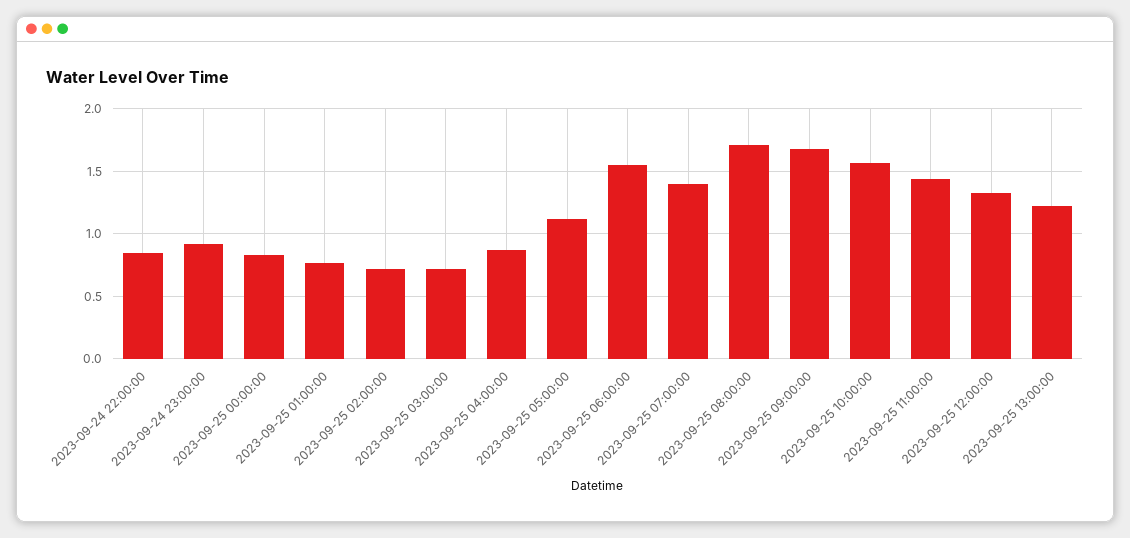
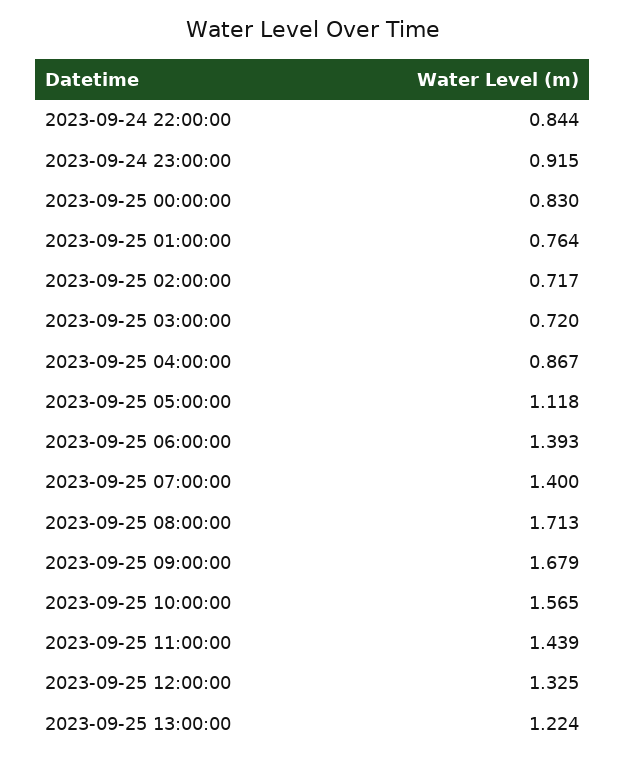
  {
    "2023-09-24 22:00:00": 0.844,
    "2023-09-24 23:00:00": 0.915,
    "2023-09-25 00:00:00": 0.83,
    "2023-09-25 01:00:00": 0.764,
    "2023-09-25 02:00:00": 0.717,
    "2023-09-25 03:00:00": 0.72,
    "2023-09-25 04:00:00": 0.867,
    "2023-09-25 05:00:00": 1.118,
-   "2023-09-25 06:00:00": 1.55,
+   "2023-09-25 06:00:00": 1.393,
    "2023-09-25 07:00:00": 1.4,
    "2023-09-25 08:00:00": 1.713,
    "2023-09-25 09:00:00": 1.679,
    "2023-09-25 10:00:00": 1.565,
    "2023-09-25 11:00:00": 1.439,
    "2023-09-25 12:00:00": 1.325,
    "2023-09-25 13:00:00": 1.224
  }

